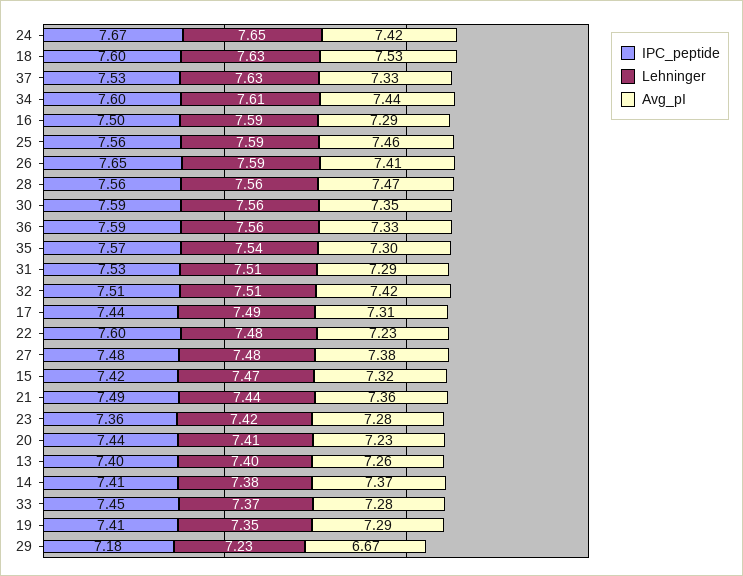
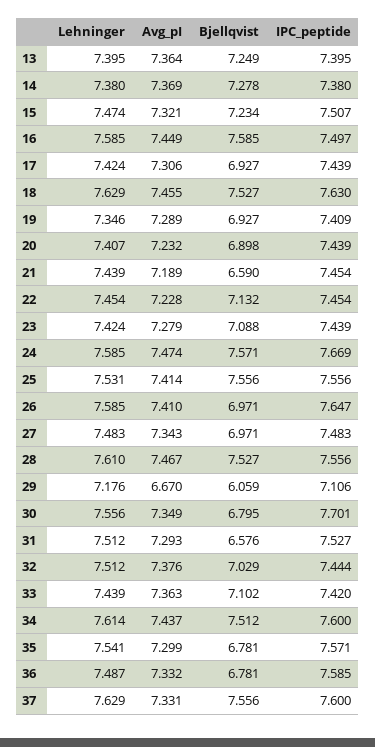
  {
    "IPC_peptide": {
      "24": 7.669,
-     "18": 7.6,
+     "18": 7.63,
-     "37": 7.53,
+     "37": 7.6,
      "34": 7.6,
      "16": 7.497,
      "25": 7.556,
      "26": 7.647,
      "28": 7.556,
-     "30": 7.59,
+     "30": 7.701,
      "36": 7.585,
      "35": 7.571,
      "31": 7.527,
-     "32": 7.51,
+     "32": 7.444,
      "17": 7.439,
-     "22": 7.6,
+     "22": 7.454,
      "27": 7.483,
-     "15": 7.42,
+     "15": 7.507,
-     "21": 7.49,
+     "21": 7.454,
-     "23": 7.36,
+     "23": 7.439,
      "20": 7.439,
      "13": 7.395,
-     "14": 7.41,
+     "14": 7.38,
-     "33": 7.45,
+     "33": 7.42,
      "19": 7.409,
-     "29": 7.18
+     "29": 7.106
    },
    "Lehninger": {
-     "24": 7.65,
+     "24": 7.585,
      "18": 7.629,
      "37": 7.629,
      "34": 7.614,
      "16": 7.585,
-     "25": 7.59,
+     "25": 7.531,
      "26": 7.585,
-     "28": 7.56,
+     "28": 7.61,
      "30": 7.556,
-     "36": 7.56,
+     "36": 7.487,
      "35": 7.541,
      "31": 7.512,
      "32": 7.512,
-     "17": 7.49,
+     "17": 7.424,
-     "22": 7.48,
+     "22": 7.454,
      "27": 7.483,
      "15": 7.474,
      "21": 7.439,
      "23": 7.424,
      "20": 7.407,
      "13": 7.395,
      "14": 7.38,
-     "33": 7.37,
+     "33": 7.439,
      "19": 7.346,
-     "29": 7.23
+     "29": 7.176
    },
    "Avg_pI": {
-     "24": 7.42,
+     "24": 7.474,
-     "18": 7.53,
+     "18": 7.455,
      "37": 7.331,
      "34": 7.437,
-     "16": 7.29,
+     "16": 7.449,
-     "25": 7.46,
+     "25": 7.414,
      "26": 7.41,
      "28": 7.467,
      "30": 7.349,
      "36": 7.332,
      "35": 7.299,
      "31": 7.293,
-     "32": 7.42,
+     "32": 7.376,
      "17": 7.306,
      "22": 7.228,
-     "27": 7.38,
+     "27": 7.343,
      "15": 7.321,
-     "21": 7.36,
+     "21": 7.189,
      "23": 7.279,
      "20": 7.232,
-     "13": 7.26,
+     "13": 7.364,
      "14": 7.369,
-     "33": 7.28,
+     "33": 7.363,
      "19": 7.289,
      "29": 6.67
-   }
+   },
+   "Bjellqvist": {
+     "13": 7.249,
+     "14": 7.278,
+     "15": 7.234,
+     "16": 7.585,
+     "17": 6.927,
+     "18": 7.527,
+     "19": 6.927,
+     "20": 6.898,
+     "21": 6.59,
+     "22": 7.132,
+     "23": 7.088,
+     "24": 7.571,
+     "25": 7.556,
+     "26": 6.971,
+     "27": 6.971,
+     "28": 7.527,
+     "29": 6.059,
+     "30": 6.795,
+     "31": 6.576,
+     "32": 7.029,
+     "33": 7.102,
+     "34": 7.512,
+     "35": 6.781,
+     "36": 6.781,
+     "37": 7.556
+   }
  }

